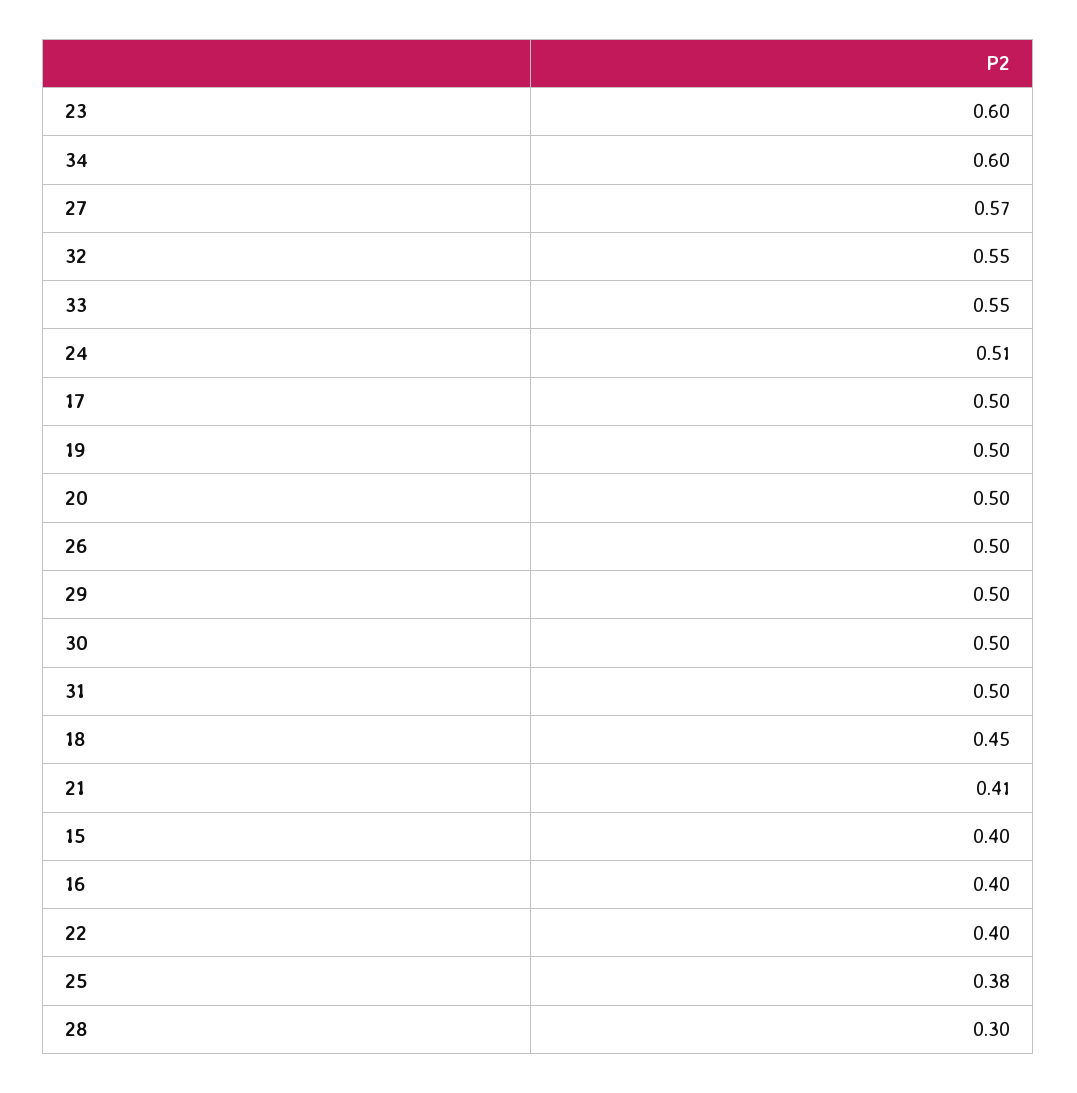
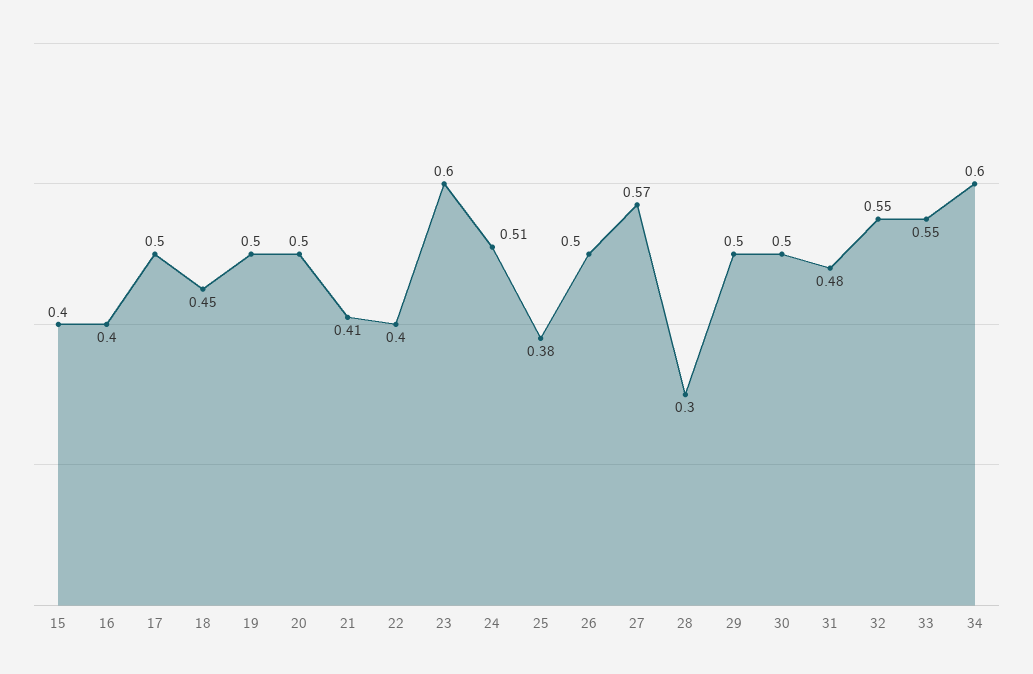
  {
    "23": 0.6,
    "34": 0.6,
    "27": 0.57,
    "32": 0.55,
    "33": 0.55,
    "24": 0.51,
    "17": 0.5,
    "19": 0.5,
    "20": 0.5,
    "26": 0.5,
    "29": 0.5,
    "30": 0.5,
-   "31": 0.5,
+   "31": 0.48,
    "18": 0.45,
    "21": 0.41,
    "15": 0.4,
    "16": 0.4,
    "22": 0.4,
    "25": 0.38,
    "28": 0.3
  }

